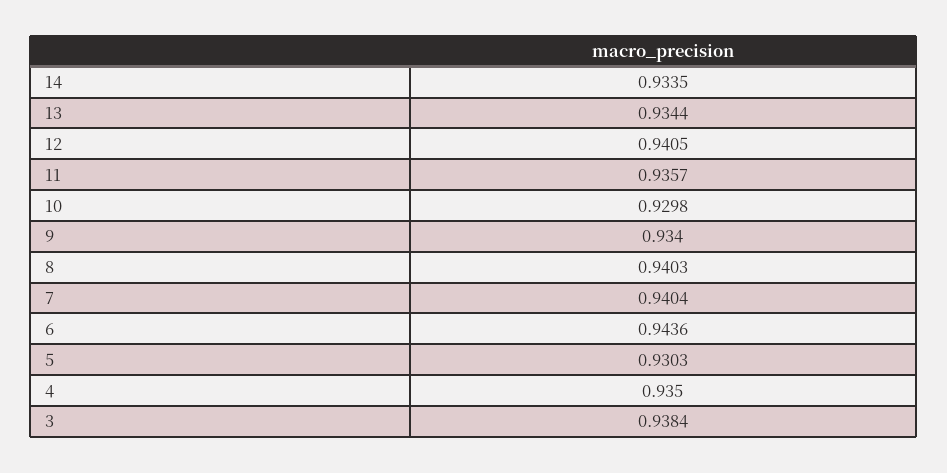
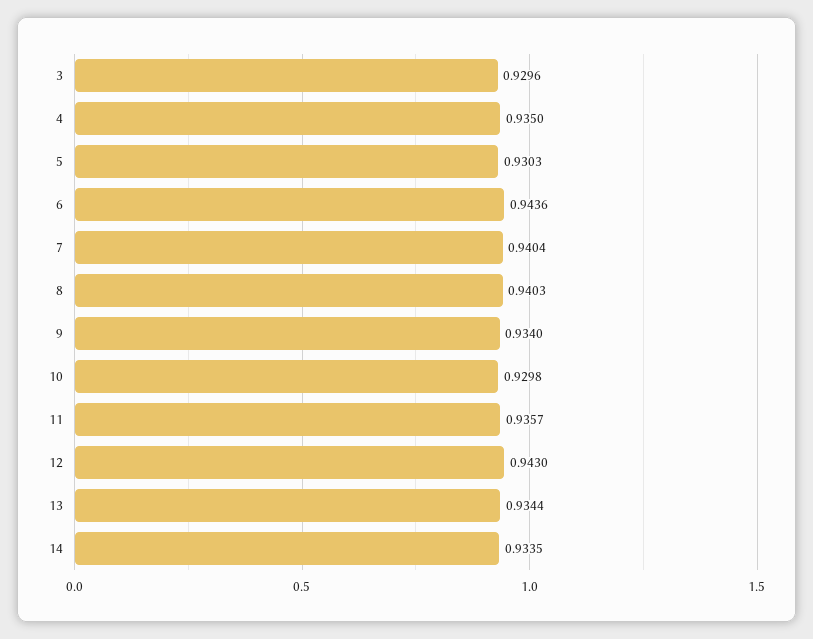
  {
    "14": 0.9335,
    "13": 0.9344,
-   "12": 0.9405,
+   "12": 0.943,
    "11": 0.9357,
    "10": 0.9298,
    "9": 0.934,
    "8": 0.9403,
    "7": 0.9404,
    "6": 0.9436,
    "5": 0.9303,
    "4": 0.935,
-   "3": 0.9384
+   "3": 0.9296
  }

